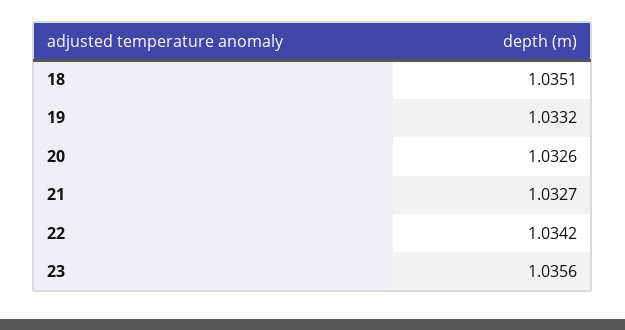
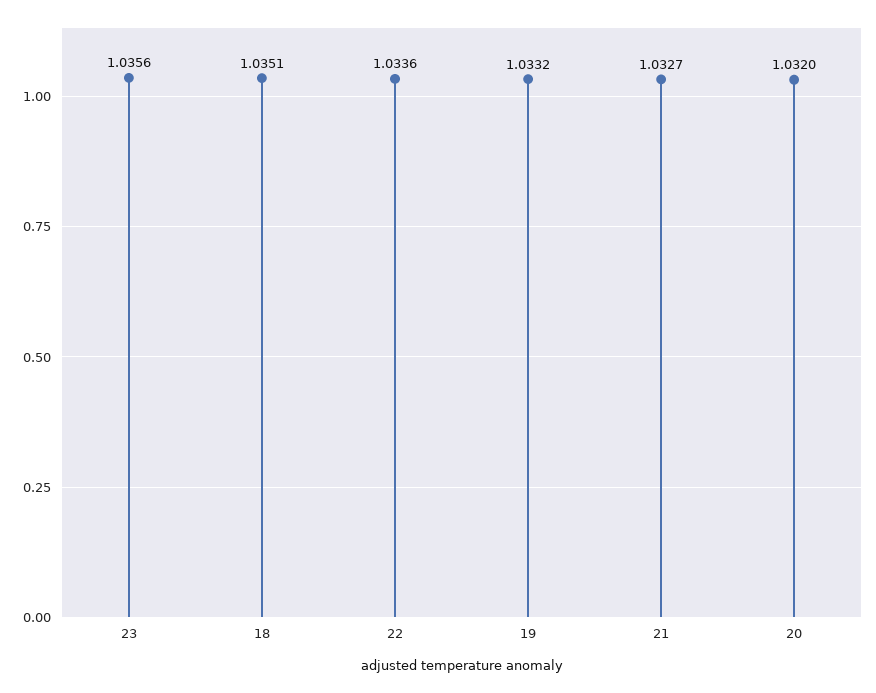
  {
    "18": 1.0351,
    "19": 1.0332,
-   "20": 1.0326,
+   "20": 1.032,
    "21": 1.0327,
-   "22": 1.0342,
+   "22": 1.0336,
    "23": 1.0356
  }

